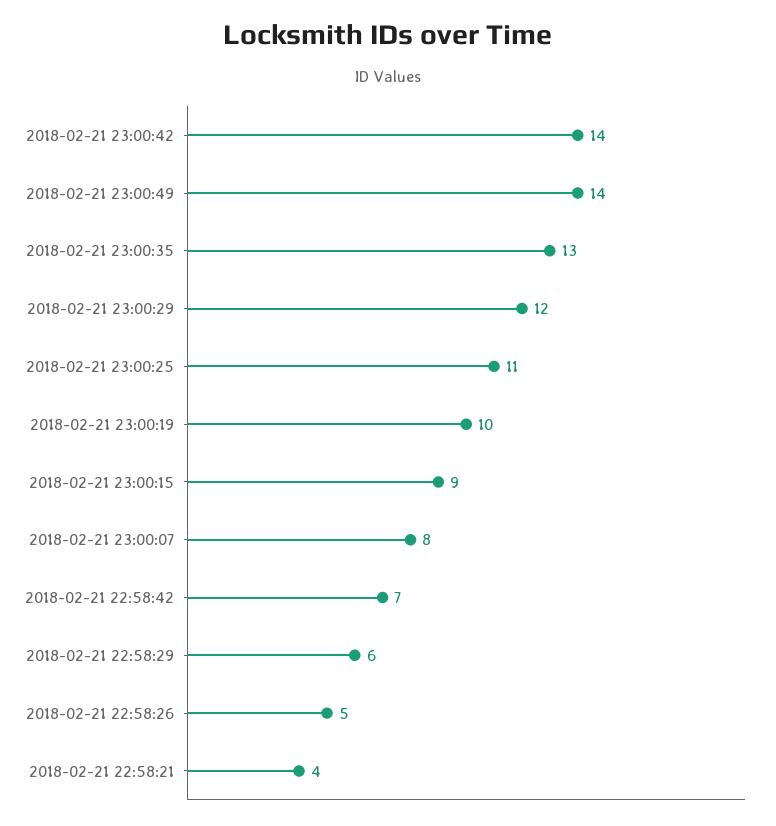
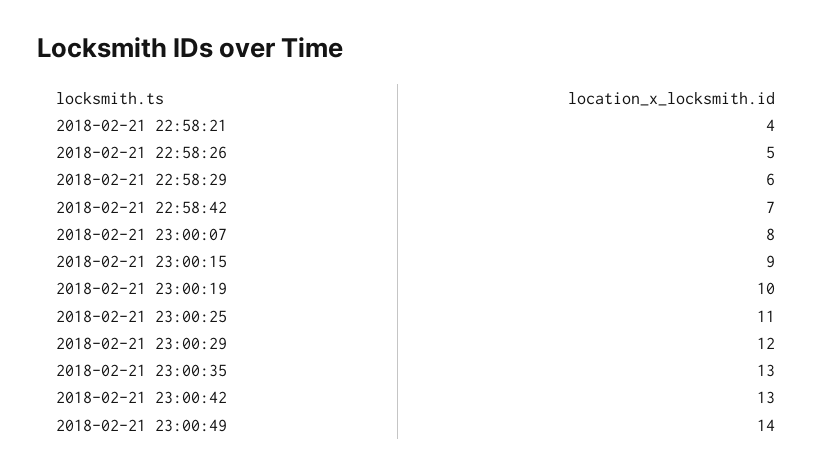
  {
-   "2018-02-21 23:00:42": 14,
+   "2018-02-21 23:00:42": 13,
    "2018-02-21 23:00:49": 14,
    "2018-02-21 23:00:35": 13,
    "2018-02-21 23:00:29": 12,
    "2018-02-21 23:00:25": 11,
    "2018-02-21 23:00:19": 10,
    "2018-02-21 23:00:15": 9,
    "2018-02-21 23:00:07": 8,
    "2018-02-21 22:58:42": 7,
    "2018-02-21 22:58:29": 6,
    "2018-02-21 22:58:26": 5,
    "2018-02-21 22:58:21": 4
  }

